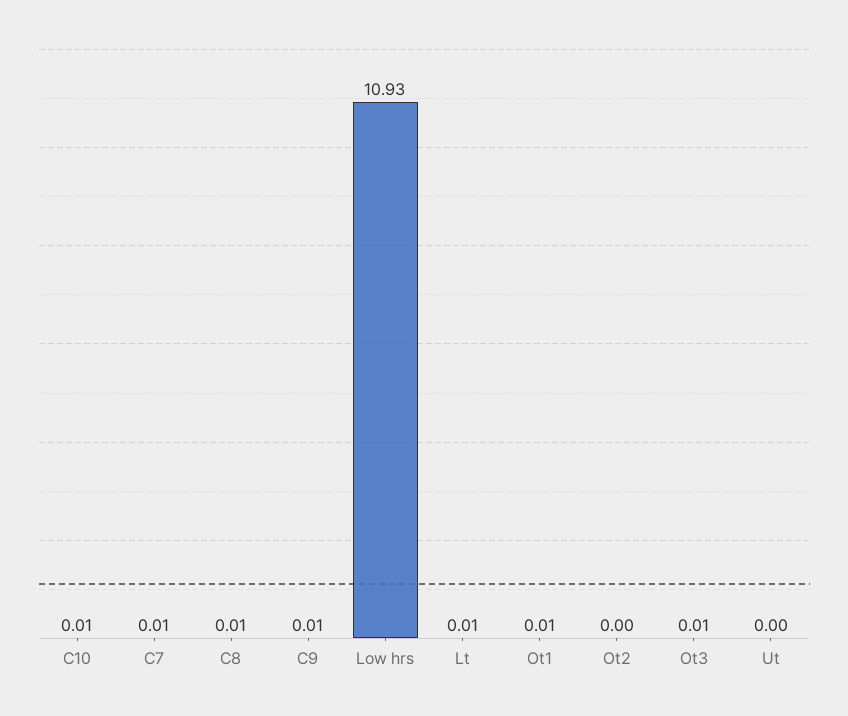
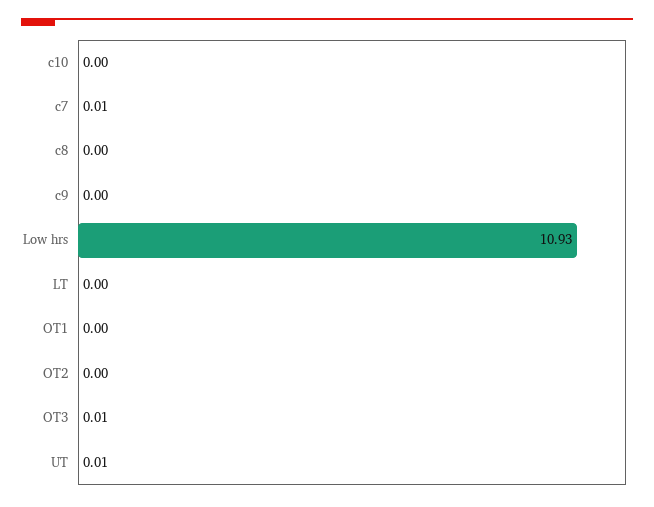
  {
-   "C10": 0.01,
+   "C10": 0,
    "C7": 0.01,
-   "C8": 0.01,
+   "C8": 0,
-   "C9": 0.01,
+   "C9": 0,
    "Low hrs": 10.93,
-   "Lt": 0.01,
+   "Lt": 0,
-   "Ot1": 0.01,
+   "Ot1": 0,
    "Ot2": 0,
    "Ot3": 0.01,
-   "Ut": 0
+   "Ut": 0.01
  }

